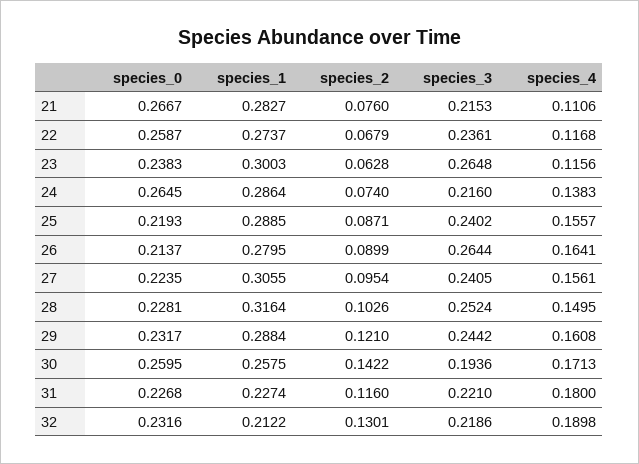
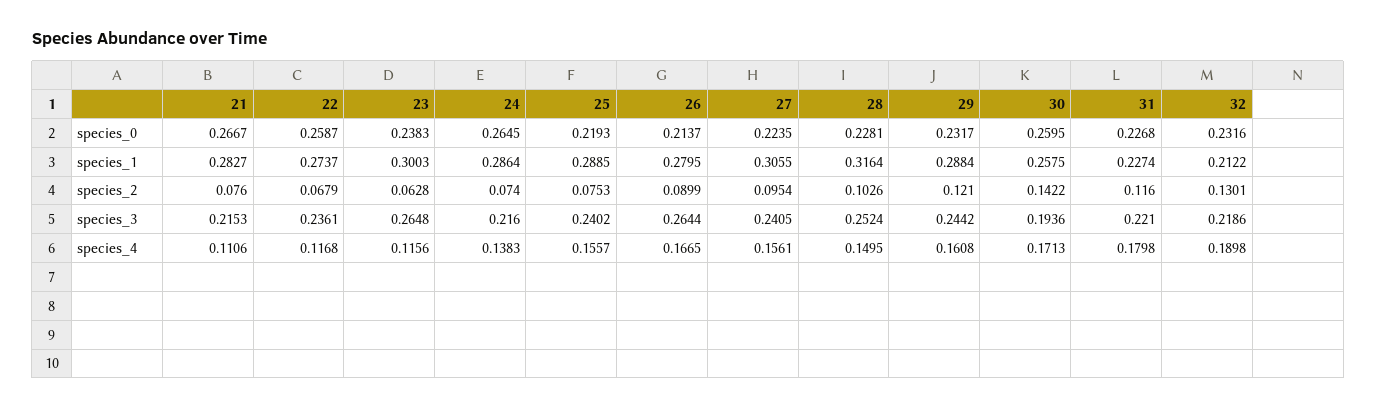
  {
    "species_0": {
      "21": 0.2667,
      "22": 0.2587,
      "23": 0.2383,
      "24": 0.2645,
      "25": 0.2193,
      "26": 0.2137,
      "27": 0.2235,
      "28": 0.2281,
      "29": 0.2317,
      "30": 0.2595,
      "31": 0.2268,
      "32": 0.2316
    },
    "species_1": {
      "21": 0.2827,
      "22": 0.2737,
      "23": 0.3003,
      "24": 0.2864,
      "25": 0.2885,
      "26": 0.2795,
      "27": 0.3055,
      "28": 0.3164,
      "29": 0.2884,
      "30": 0.2575,
      "31": 0.2274,
      "32": 0.2122
    },
    "species_2": {
      "21": 0.076,
      "22": 0.0679,
      "23": 0.0628,
      "24": 0.074,
-     "25": 0.0871,
+     "25": 0.0753,
      "26": 0.0899,
      "27": 0.0954,
      "28": 0.1026,
      "29": 0.121,
      "30": 0.1422,
      "31": 0.116,
      "32": 0.1301
    },
    "species_3": {
      "21": 0.2153,
      "22": 0.2361,
      "23": 0.2648,
      "24": 0.216,
      "25": 0.2402,
      "26": 0.2644,
      "27": 0.2405,
      "28": 0.2524,
      "29": 0.2442,
      "30": 0.1936,
      "31": 0.221,
      "32": 0.2186
    },
    "species_4": {
      "21": 0.1106,
      "22": 0.1168,
      "23": 0.1156,
      "24": 0.1383,
      "25": 0.1557,
-     "26": 0.1641,
+     "26": 0.1665,
      "27": 0.1561,
      "28": 0.1495,
      "29": 0.1608,
      "30": 0.1713,
-     "31": 0.18,
+     "31": 0.1798,
      "32": 0.1898
    }
  }

